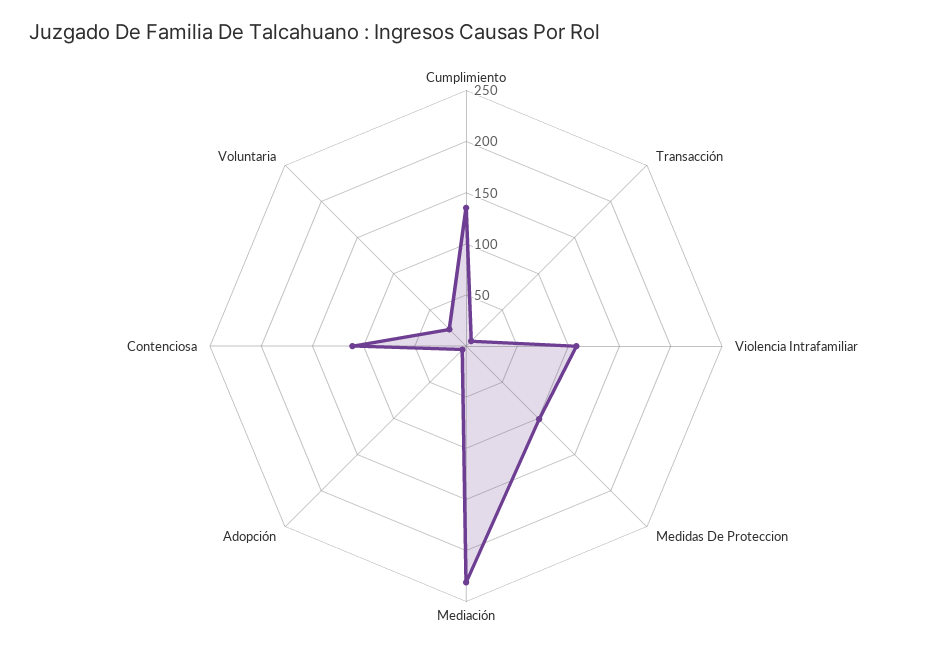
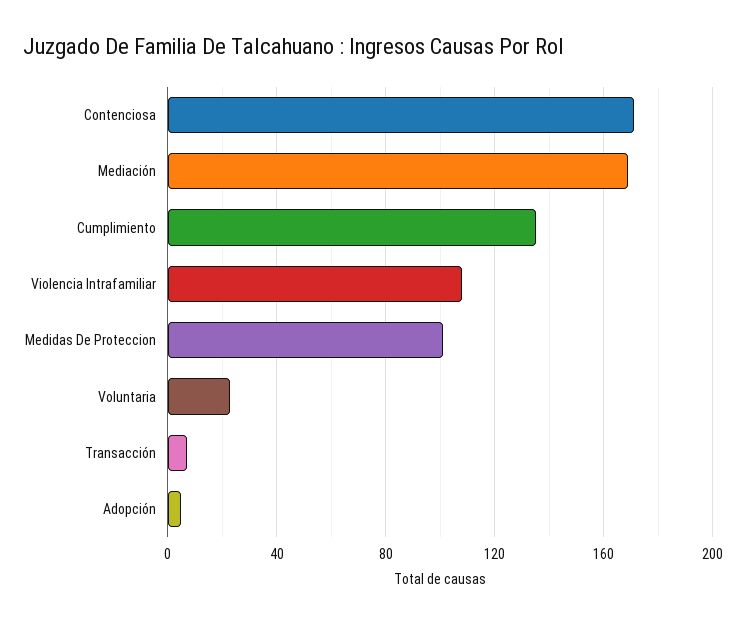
  {
    "Cumplimiento": 135,
    "Transacción": 5,
    "Violencia Intrafamiliar": 110,
    "Medidas De Proteccion": 100,
-   "Mediación": 230,
+   "Mediación": 170,
    "Adopción": 5,
-   "Contenciosa": 110,
+   "Contenciosa": 170,
    "Voluntaria": 25
  }

